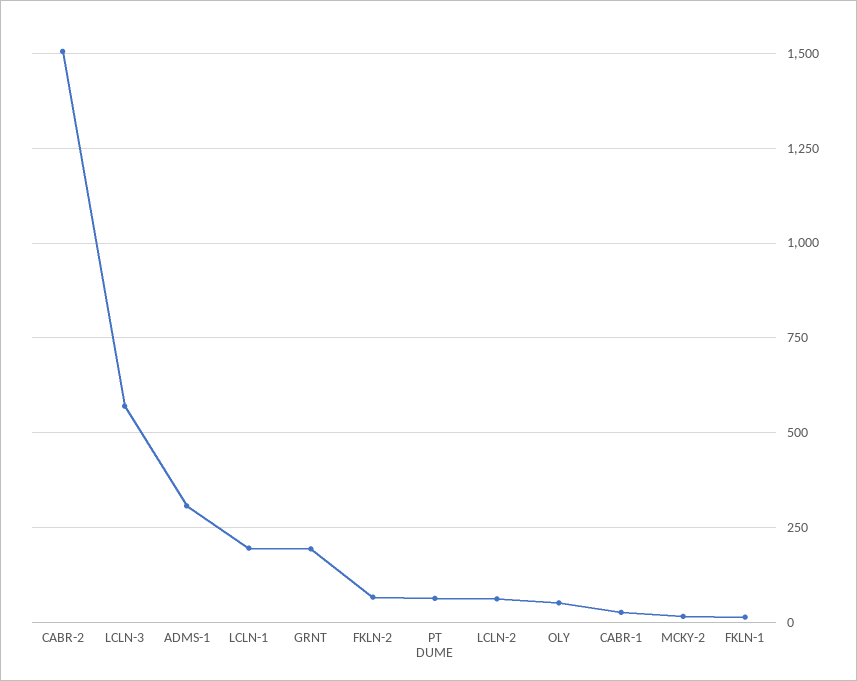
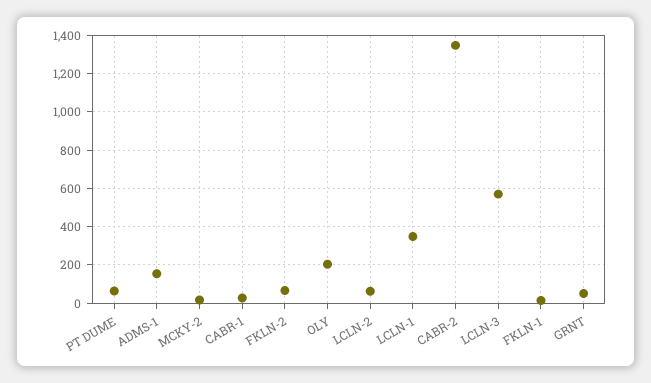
  {
-   "CABR-2": 1500,
+   "CABR-2": 1350,
    "LCLN-3": 575,
-   "ADMS-1": 300,
+   "ADMS-1": 150,
-   "LCLN-1": 200,
+   "LCLN-1": 350,
-   "GRNT": 200,
+   "GRNT": 50,
    "FKLN-2": 75,
    "PT DUME": 75,
    "LCLN-2": 75,
-   "OLY": 50,
+   "OLY": 200,
    "CABR-1": 25,
    "MCKY-2": 25,
    "FKLN-1": 25
  }

